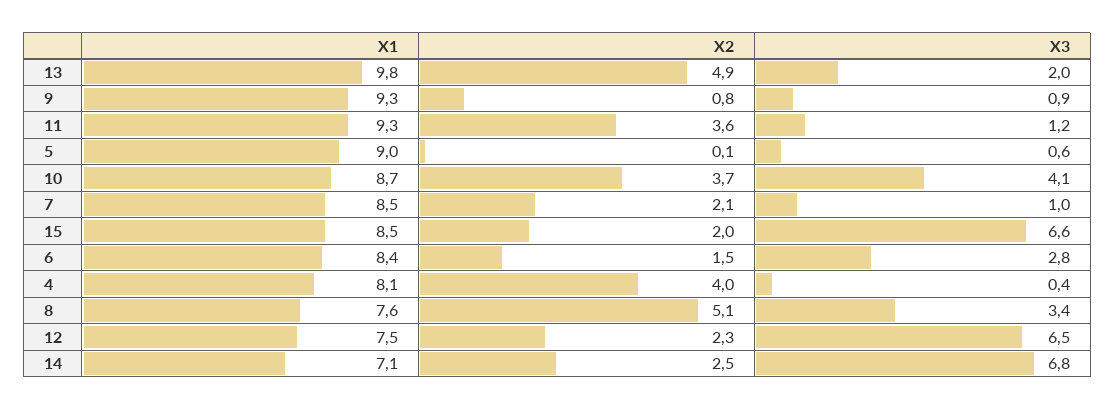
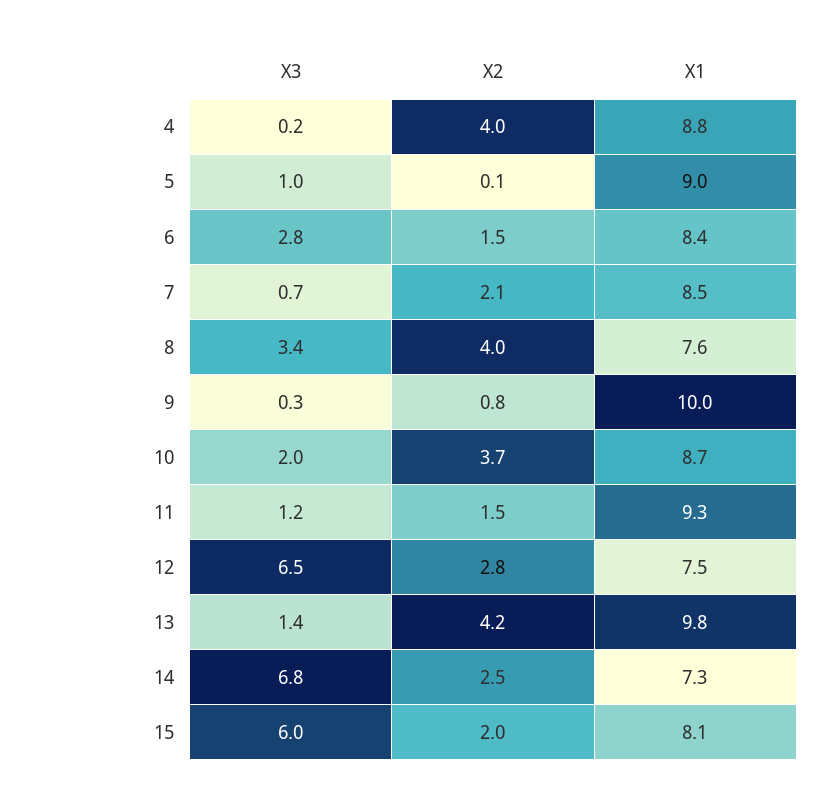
  {
    "X1": {
      "13": 9.8,
-     "9": 9.3,
+     "9": 10,
      "11": 9.3,
      "5": 9,
      "10": 8.7,
      "7": 8.5,
-     "15": 8.5,
+     "15": 8.1,
      "6": 8.4,
-     "4": 8.1,
+     "4": 8.8,
      "8": 7.6,
      "12": 7.5,
-     "14": 7.1
+     "14": 7.3
    },
    "X2": {
-     "13": 4.9,
+     "13": 4.2,
      "9": 0.8,
-     "11": 3.6,
+     "11": 1.5,
      "5": 0.1,
      "10": 3.7,
      "7": 2.1,
      "15": 2,
      "6": 1.5,
      "4": 4,
-     "8": 5.1,
+     "8": 4,
-     "12": 2.3,
+     "12": 2.8,
      "14": 2.5
    },
    "X3": {
-     "13": 2,
+     "13": 1.4,
-     "9": 0.9,
+     "9": 0.3,
      "11": 1.2,
-     "5": 0.6,
+     "5": 1,
-     "10": 4.1,
+     "10": 2,
-     "7": 1,
+     "7": 0.7,
-     "15": 6.6,
+     "15": 6,
      "6": 2.8,
-     "4": 0.4,
+     "4": 0.2,
      "8": 3.4,
      "12": 6.5,
      "14": 6.8
    }
  }

